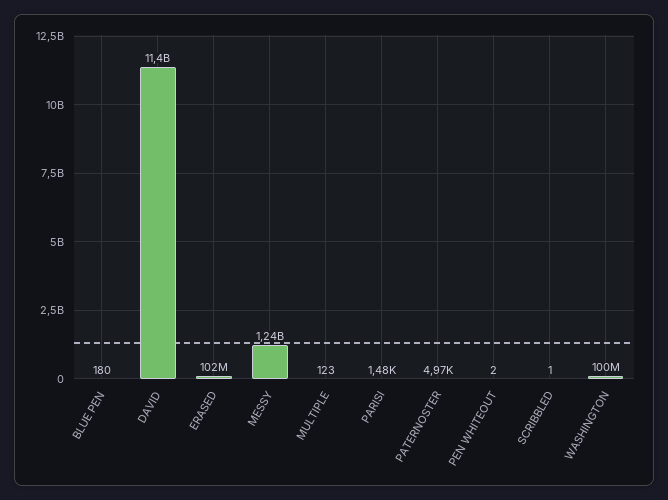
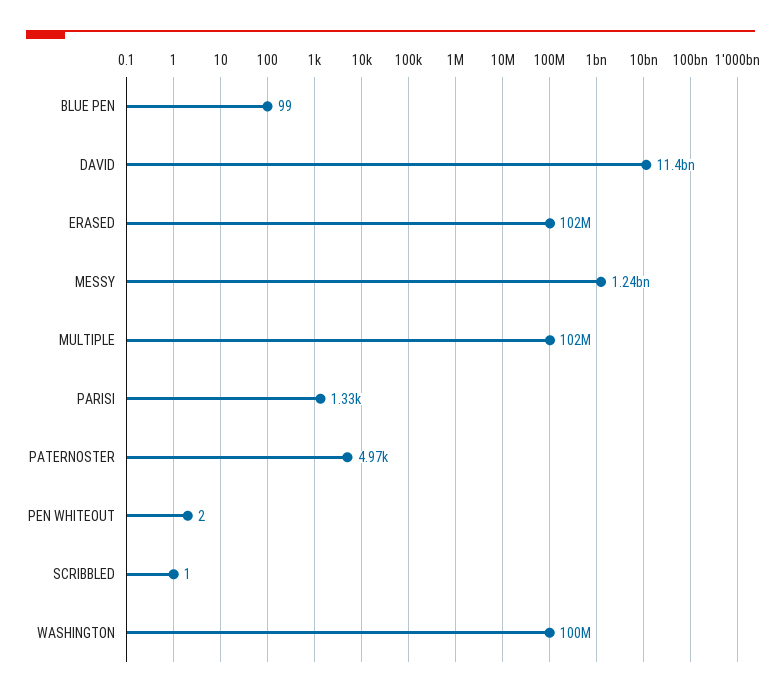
  {
-   "BLUE PEN": 180,
+   "BLUE PEN": 99,
    "DAVID": 11400000000,
    "ERASED": 102000000,
    "MESSY": 1240000000,
-   "MULTIPLE": 123,
+   "MULTIPLE": 102000000,
-   "PARISI": 1480,
+   "PARISI": 1330,
    "PATERNOSTER": 4970,
    "PEN WHITEOUT": 2,
    "SCRIBBLED": 1,
    "WASHINGTON": 100000000
  }

